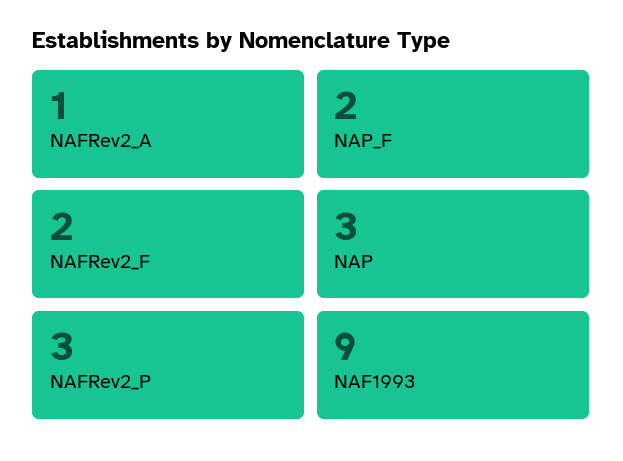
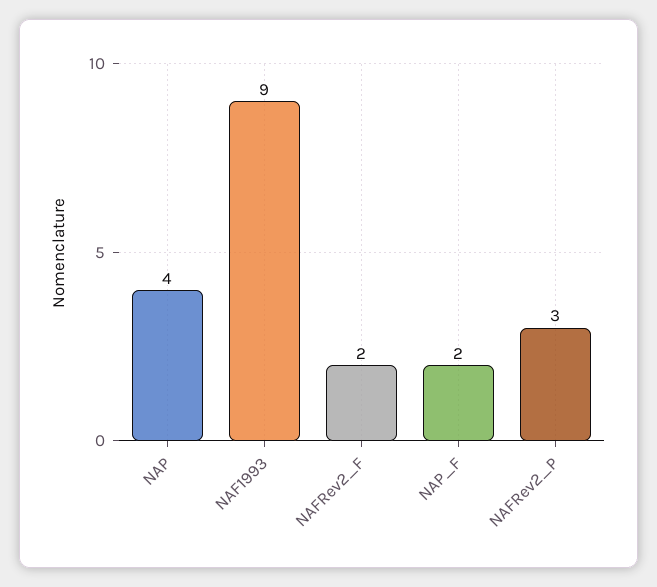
  {
-   "NAFRev2_A": 1,
    "NAP_F": 2,
    "NAFRev2_F": 2,
-   "NAP": 3,
+   "NAP": 4,
    "NAFRev2_P": 3,
    "NAF1993": 9
  }

